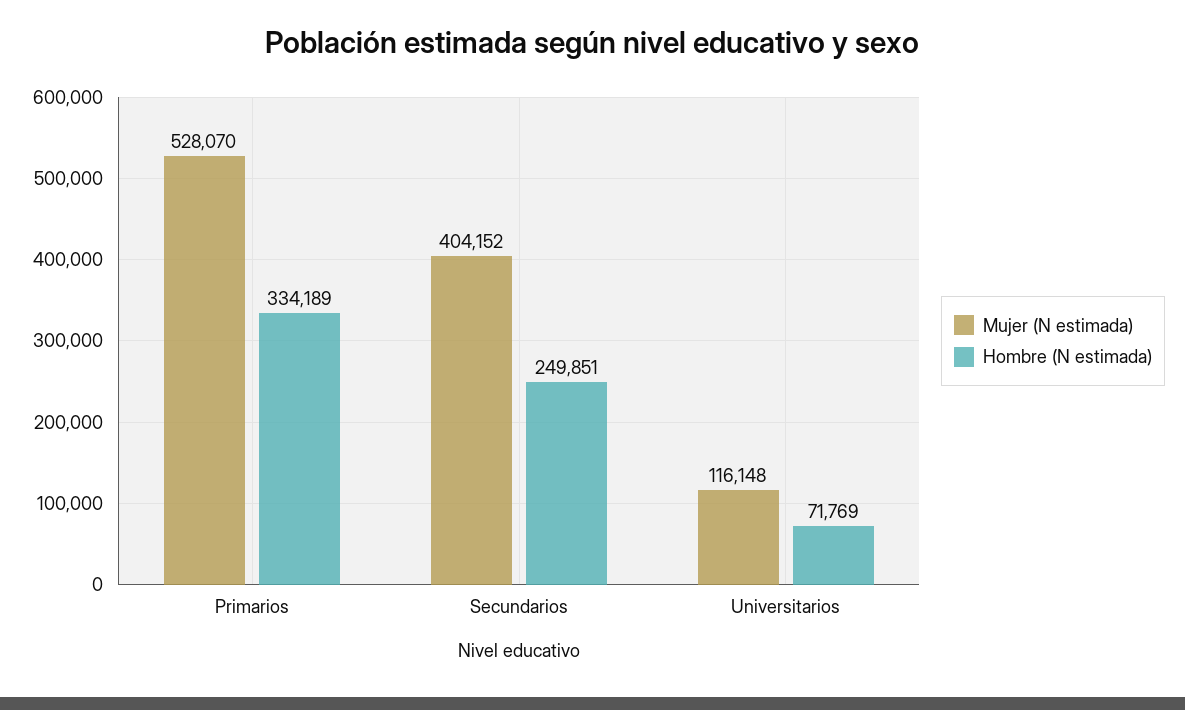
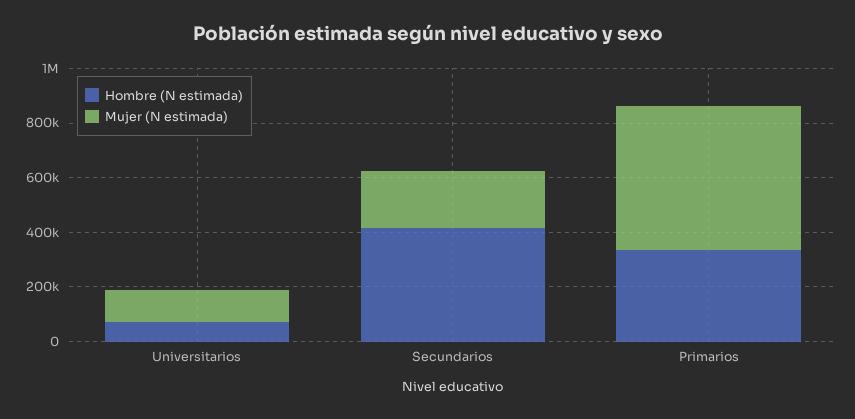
  {
    "Mujer (N estimada)": {
      "Primarios": 528070,
-     "Secundarios": 404152,
+     "Secundarios": 200000,
      "Universitarios": 116148
    },
    "Hombre (N estimada)": {
      "Primarios": 334189,
-     "Secundarios": 249851,
+     "Secundarios": 400000,
      "Universitarios": 71769
    }
  }

